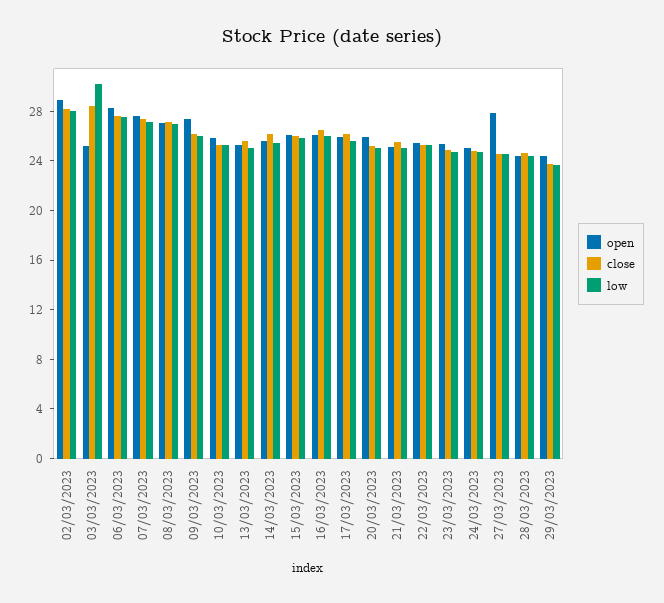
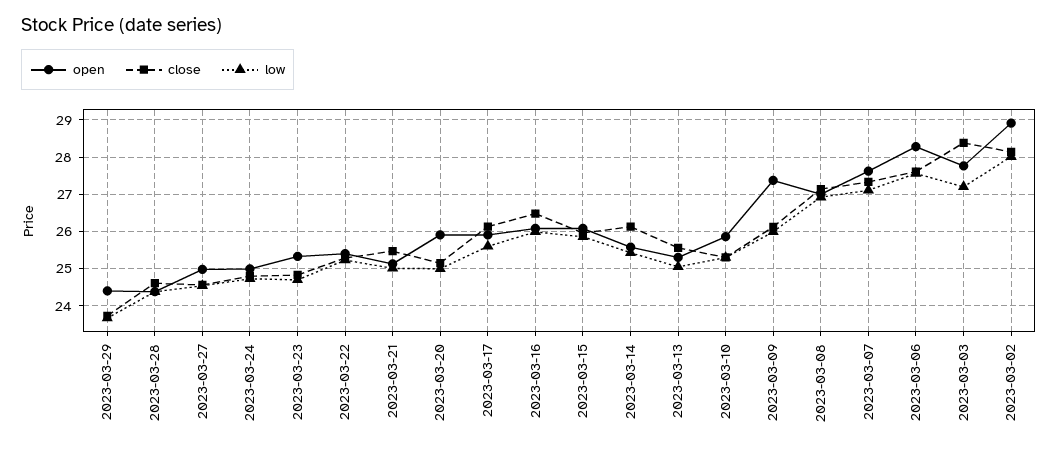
  {
    "open": {
      "02/03/2023": 29,
-     "03/03/2023": 25,
+     "03/03/2023": 27.8,
      "06/03/2023": 28.2,
      "07/03/2023": 27.6,
      "08/03/2023": 27,
      "09/03/2023": 27.4,
      "10/03/2023": 25.8,
      "13/03/2023": 25.4,
      "14/03/2023": 25.6,
      "15/03/2023": 26,
      "16/03/2023": 26,
      "17/03/2023": 26,
      "20/03/2023": 26,
      "21/03/2023": 25.2,
      "22/03/2023": 25.4,
      "23/03/2023": 25.4,
      "24/03/2023": 25,
-     "27/03/2023": 28,
+     "27/03/2023": 25,
      "28/03/2023": 24.4,
      "29/03/2023": 24.4
    },
    "close": {
      "02/03/2023": 28.2,
      "03/03/2023": 28.4,
      "06/03/2023": 27.6,
      "07/03/2023": 27.4,
      "08/03/2023": 27.2,
      "09/03/2023": 26.2,
      "10/03/2023": 25.4,
      "13/03/2023": 25.6,
      "14/03/2023": 26.2,
      "15/03/2023": 26,
      "16/03/2023": 26.4,
      "17/03/2023": 26.2,
      "20/03/2023": 25.2,
      "21/03/2023": 25.4,
      "22/03/2023": 25.2,
      "23/03/2023": 24.8,
      "24/03/2023": 24.8,
      "27/03/2023": 24.6,
      "28/03/2023": 24.6,
      "29/03/2023": 23.8
    },
    "low": {
      "02/03/2023": 28,
-     "03/03/2023": 30,
+     "03/03/2023": 27.2,
      "06/03/2023": 27.6,
      "07/03/2023": 27.2,
      "08/03/2023": 27,
      "09/03/2023": 26,
      "10/03/2023": 25.4,
      "13/03/2023": 25,
      "14/03/2023": 25.4,
      "15/03/2023": 25.8,
      "16/03/2023": 26,
      "17/03/2023": 25.6,
      "20/03/2023": 25,
      "21/03/2023": 25,
      "22/03/2023": 25.2,
      "23/03/2023": 24.8,
      "24/03/2023": 24.8,
      "27/03/2023": 24.6,
      "28/03/2023": 24.4,
      "29/03/2023": 23.6
    }
  }

